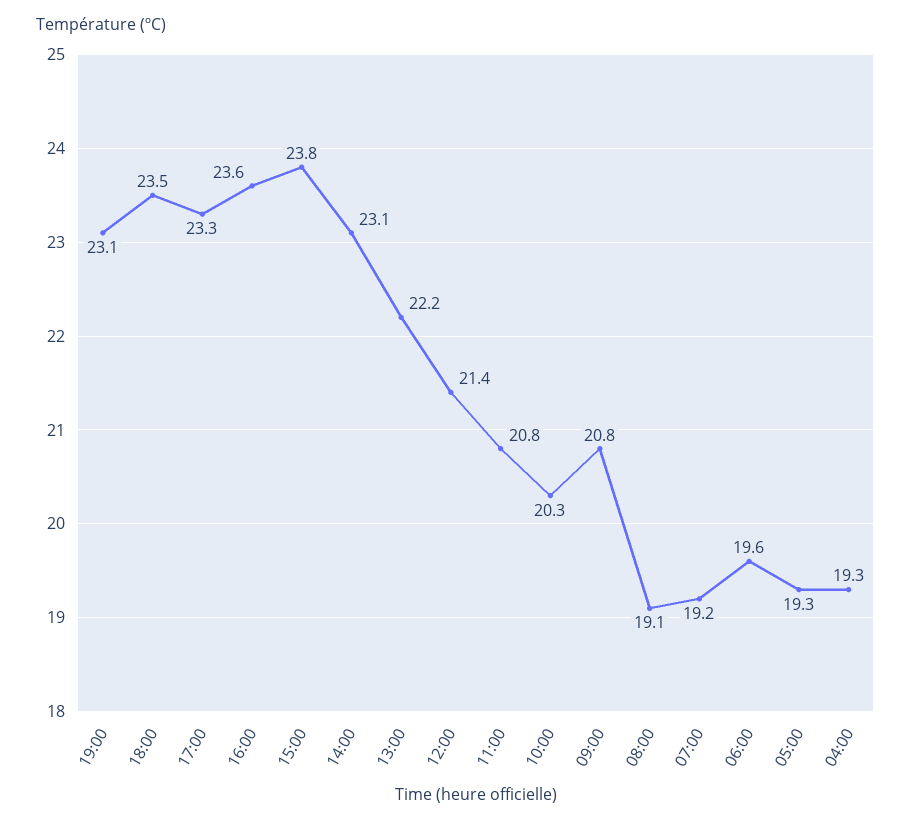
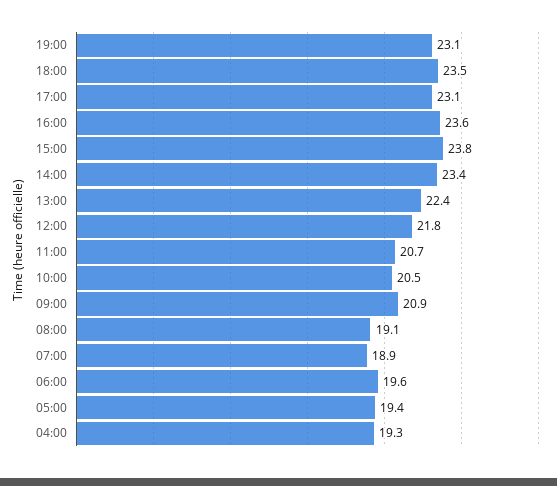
  {
    "19:00": 23.1,
    "18:00": 23.5,
-   "17:00": 23.3,
+   "17:00": 23.1,
    "16:00": 23.6,
    "15:00": 23.8,
-   "14:00": 23.1,
+   "14:00": 23.4,
-   "13:00": 22.2,
+   "13:00": 22.4,
-   "12:00": 21.4,
+   "12:00": 21.8,
-   "11:00": 20.8,
+   "11:00": 20.7,
-   "10:00": 20.3,
+   "10:00": 20.5,
-   "09:00": 20.8,
+   "09:00": 20.9,
    "08:00": 19.1,
-   "07:00": 19.2,
+   "07:00": 18.9,
    "06:00": 19.6,
-   "05:00": 19.3,
+   "05:00": 19.4,
    "04:00": 19.3
  }

